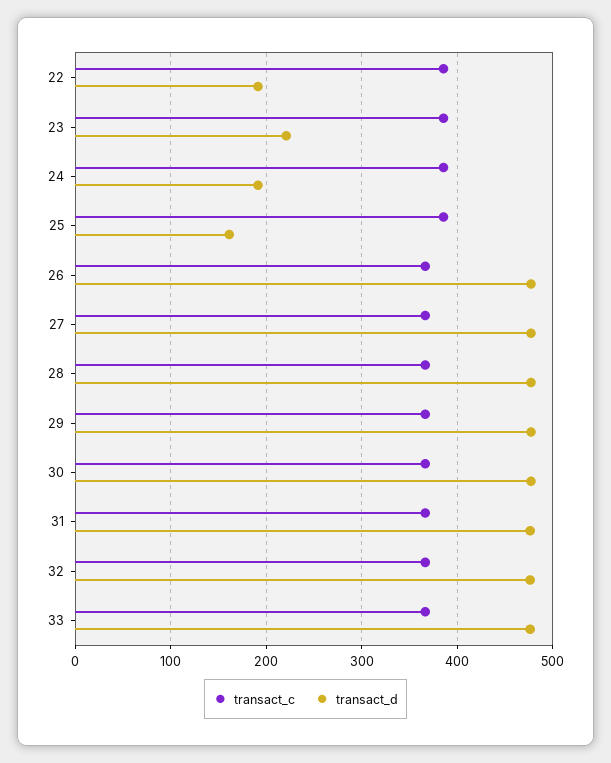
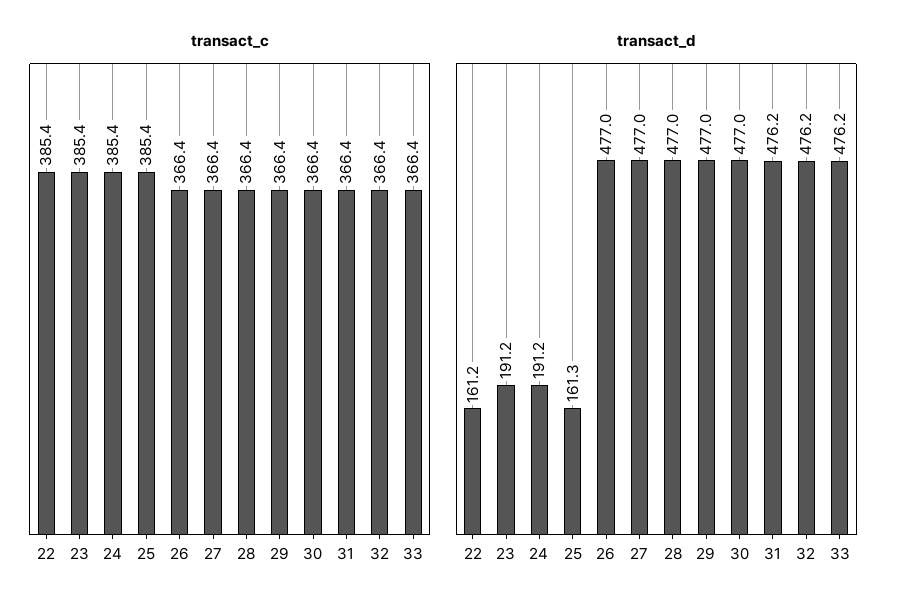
  {
    "transact_c": {
      "22": 385.4,
      "23": 385.4,
      "24": 385.4,
      "25": 385.4,
      "26": 366.4,
      "27": 366.4,
      "28": 366.4,
      "29": 366.4,
      "30": 366.4,
      "31": 366.4,
      "32": 366.4,
      "33": 366.4
    },
    "transact_d": {
-     "22": 190,
+     "22": 161.2,
-     "23": 220,
+     "23": 191.2,
      "24": 191.2,
      "25": 161.3,
      "26": 477,
      "27": 477,
      "28": 477,
      "29": 477,
      "30": 477,
      "31": 476.2,
      "32": 476.2,
      "33": 476.2
    }
  }

